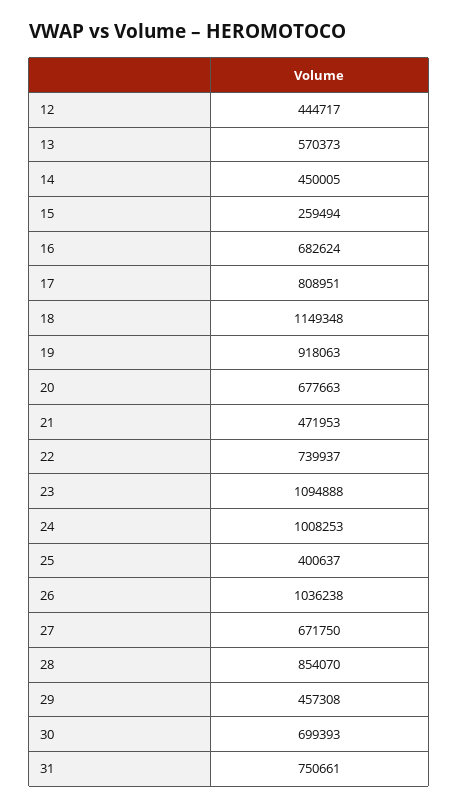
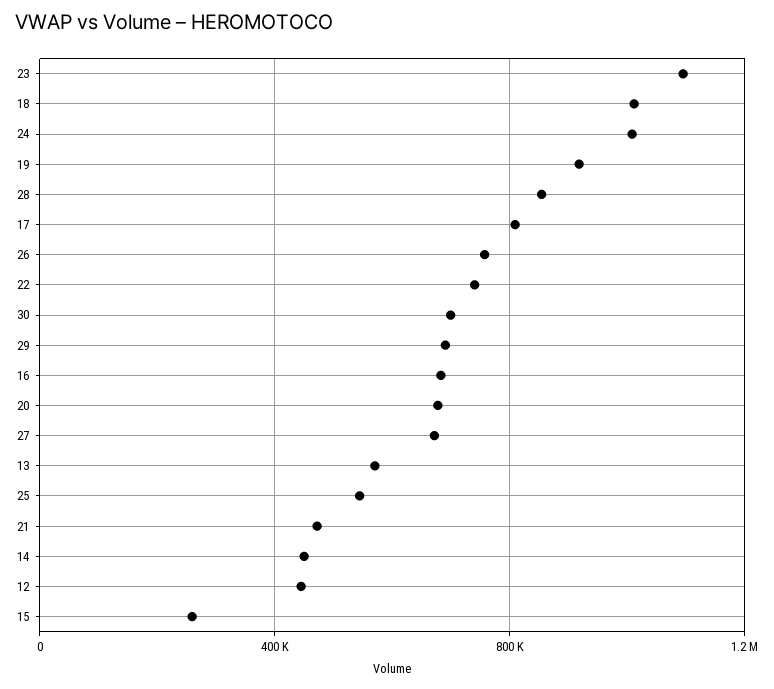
  {
    "12": 444717,
    "13": 570373,
    "14": 450005,
    "15": 259494,
    "16": 682624,
    "17": 808951,
-   "18": 1149348,
+   "18": 1000000,
    "19": 918063,
    "20": 677663,
    "21": 471953,
    "22": 739937,
    "23": 1094888,
    "24": 1008253,
-   "25": 400637,
+   "25": 550000,
-   "26": 1036238,
+   "26": 750000,
    "27": 671750,
    "28": 854070,
-   "29": 457308,
+   "29": 700000,
-   "30": 699393,
+   "30": 699393
-   "31": 750661
  }

